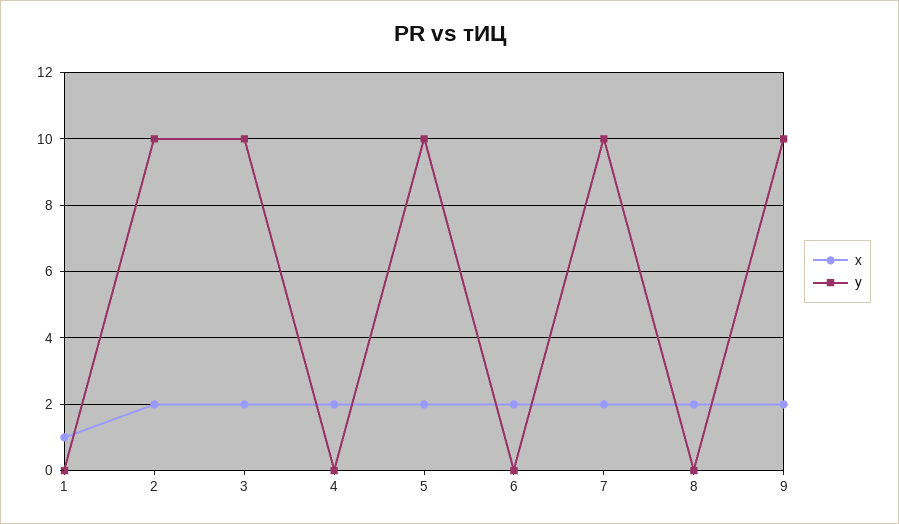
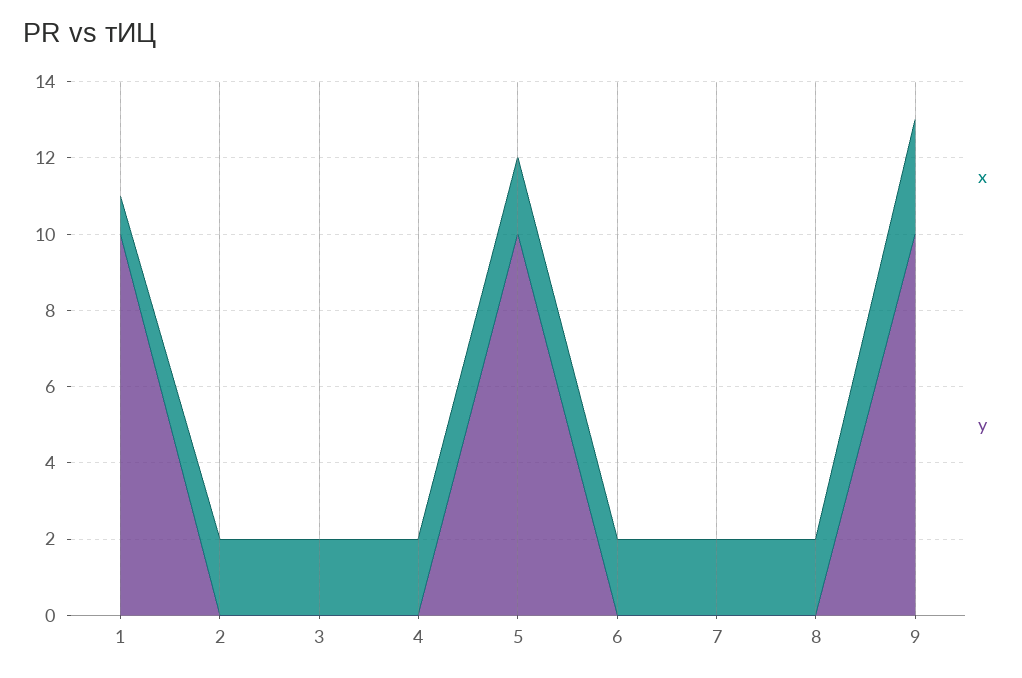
  {
    "x": {
      "1": 1,
      "2": 2,
      "3": 2,
      "4": 2,
      "5": 2,
      "6": 2,
      "7": 2,
      "8": 2,
-     "9": 2
+     "9": 3
    },
    "y": {
-     "1": 0,
+     "1": 10,
-     "2": 10,
+     "2": 0,
-     "3": 10,
+     "3": 0,
      "4": 0,
      "5": 10,
      "6": 0,
-     "7": 10,
+     "7": 0,
      "8": 0,
      "9": 10
    }
  }

